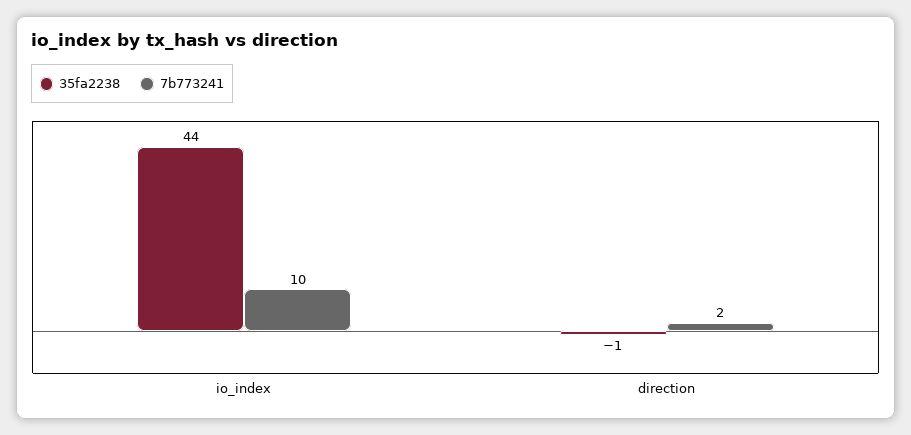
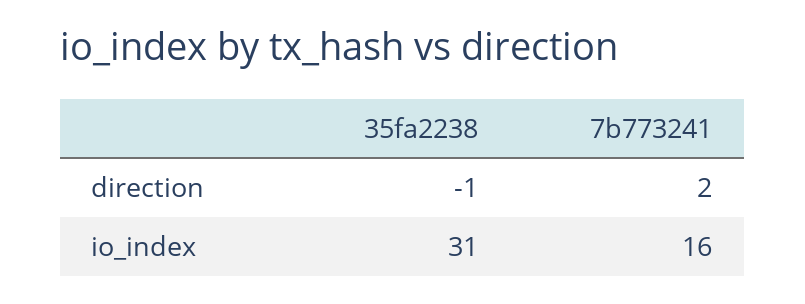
  {
    "35fa2238": {
-     "io_index": 44,
+     "io_index": 31,
      "direction": -1
    },
    "7b773241": {
-     "io_index": 10,
+     "io_index": 16,
      "direction": 2
    }
  }

